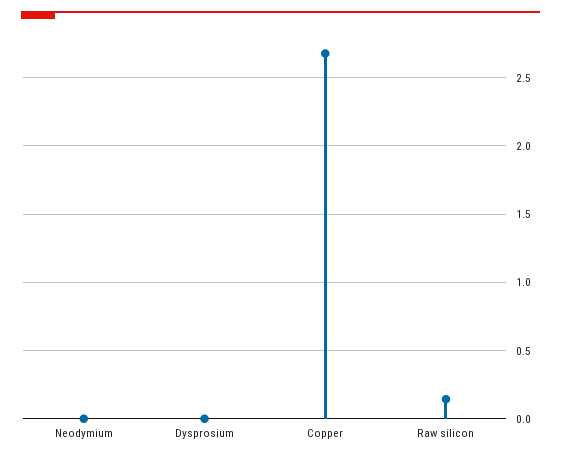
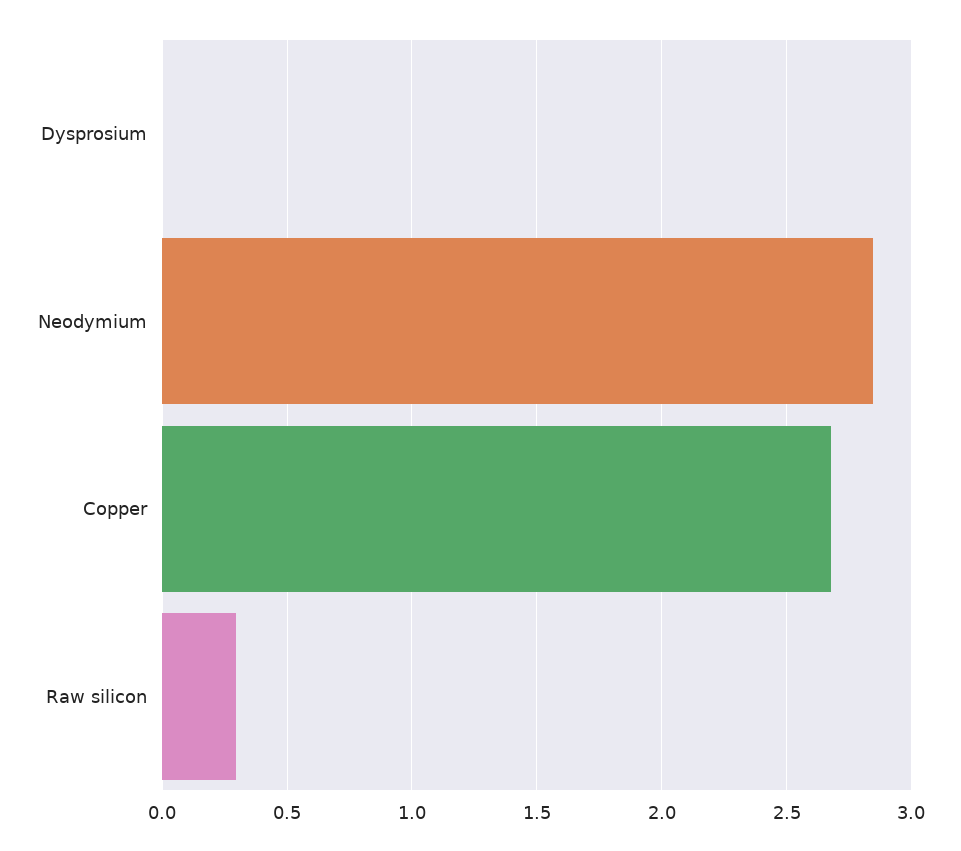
  {
-   "Neodymium": 0,
+   "Neodymium": 2.85,
    "Dysprosium": 0,
    "Copper": 2.7,
-   "Raw silicon": 0.15
+   "Raw silicon": 0.3
  }

